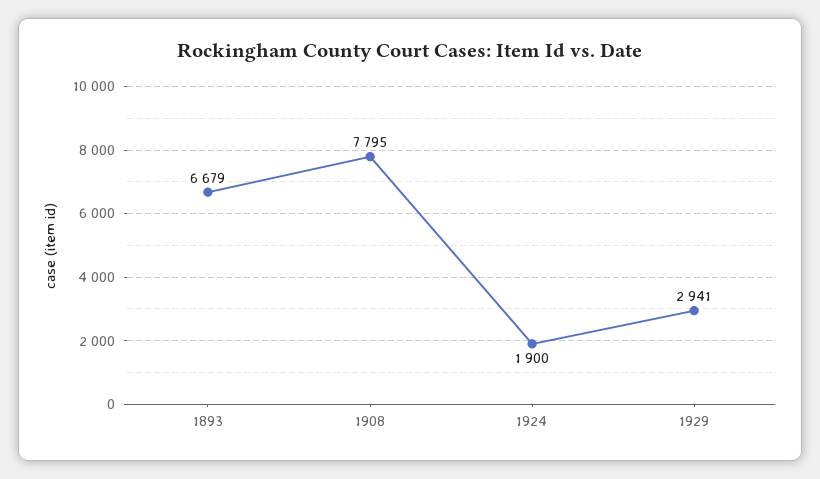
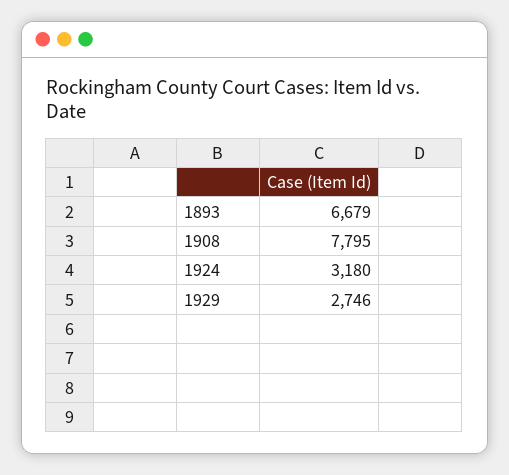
  {
    "1893": 6679,
    "1908": 7795,
-   "1924": 1900,
+   "1924": 3180,
-   "1929": 2941
+   "1929": 2746
  }

